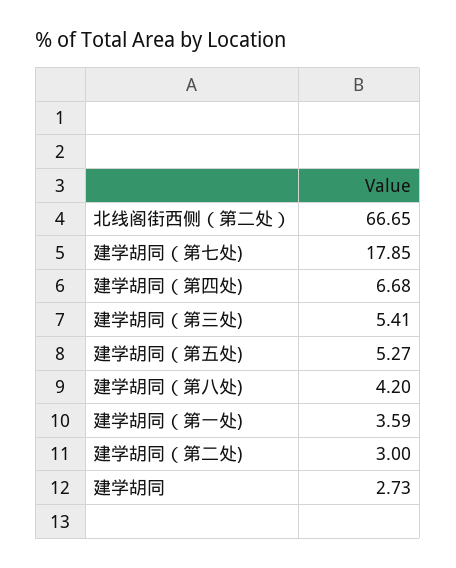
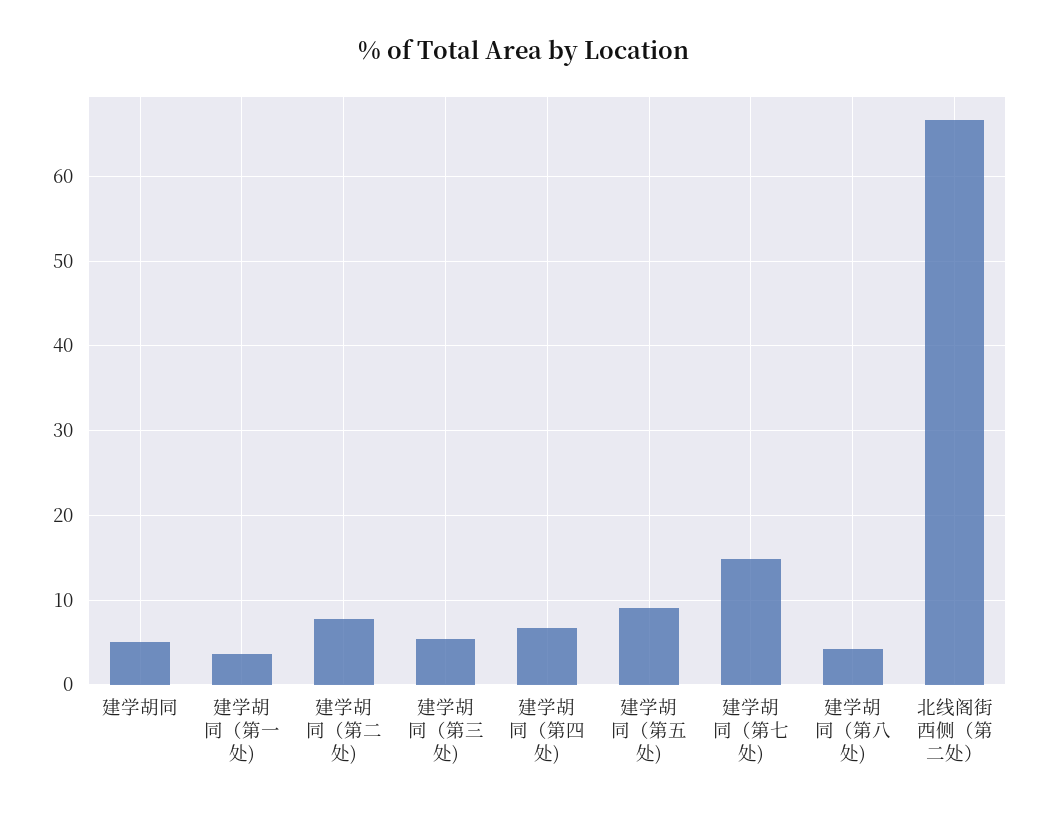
  {
    "北线阁街西侧（第二处）": 66.65,
-   "建学胡同（第七处)": 17.85,
+   "建学胡同（第七处)": 15,
    "建学胡同（第四处)": 6.68,
    "建学胡同（第三处)": 5.41,
-   "建学胡同（第五处)": 5.27,
+   "建学胡同（第五处)": 9,
    "建学胡同（第八处)": 4.2,
    "建学胡同（第一处)": 3.59,
-   "建学胡同（第二处)": 3,
+   "建学胡同（第二处)": 8,
-   "建学胡同": 2.73
+   "建学胡同": 5
  }

